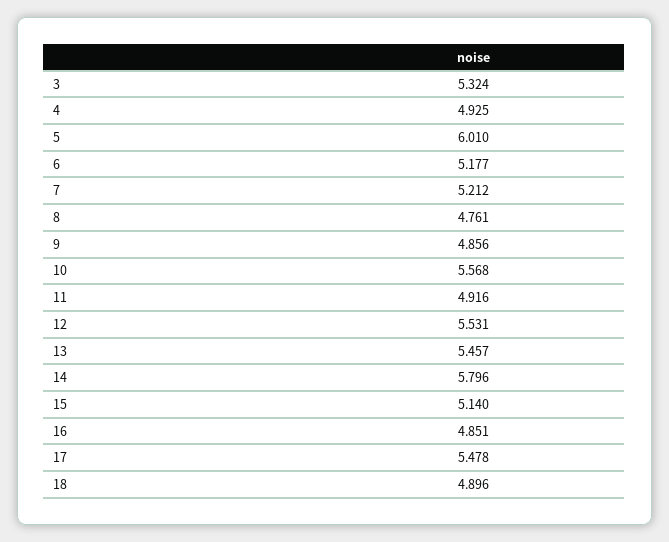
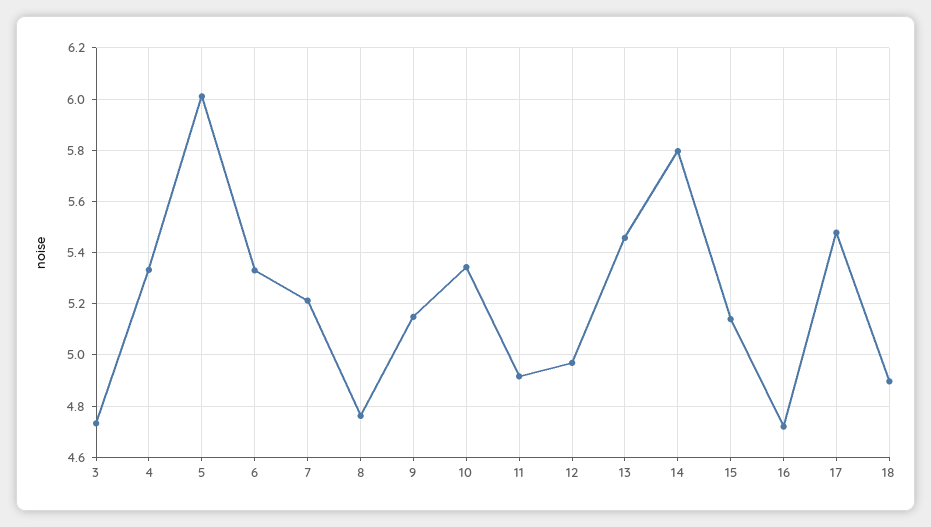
  {
-   "3": 5.324,
+   "3": 4.725,
-   "4": 4.925,
+   "4": 5.325,
    "5": 6.01,
-   "6": 5.177,
+   "6": 5.325,
    "7": 5.212,
    "8": 4.761,
-   "9": 4.856,
+   "9": 5.15,
-   "10": 5.568,
+   "10": 5.35,
    "11": 4.916,
-   "12": 5.531,
+   "12": 4.975,
    "13": 5.457,
    "14": 5.796,
    "15": 5.14,
-   "16": 4.851,
+   "16": 4.725,
    "17": 5.478,
    "18": 4.896
  }

